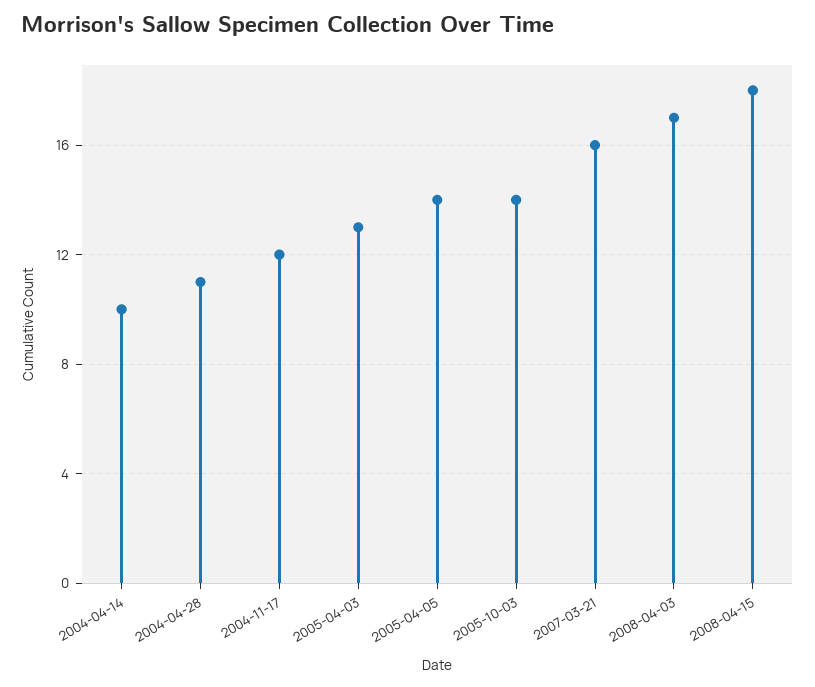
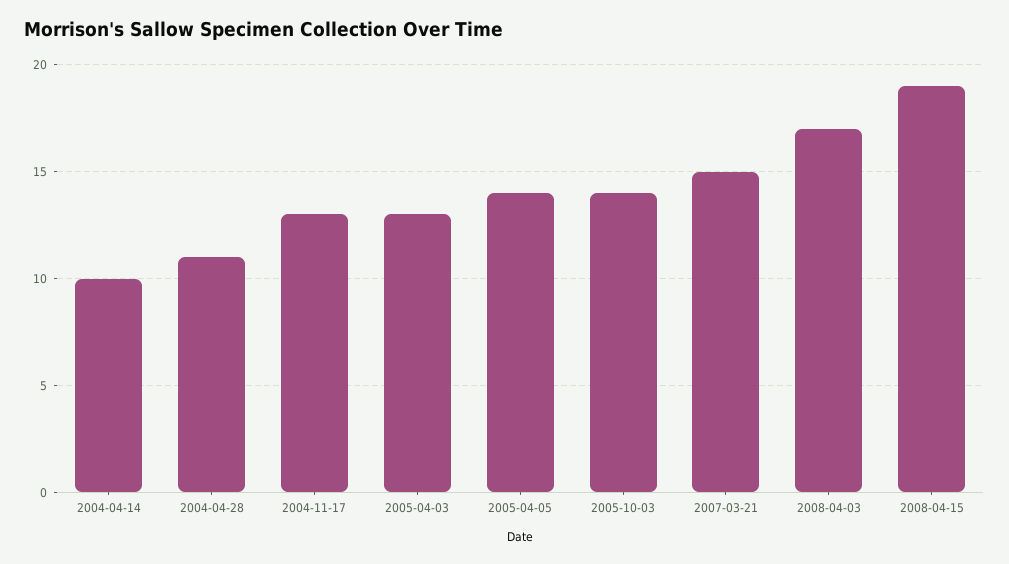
  {
    "2004-04-14": 10,
    "2004-04-28": 11,
-   "2004-11-17": 12,
+   "2004-11-17": 13,
    "2005-04-03": 13,
    "2005-04-05": 14,
    "2005-10-03": 14,
-   "2007-03-21": 16,
+   "2007-03-21": 15,
    "2008-04-03": 17,
-   "2008-04-15": 18
+   "2008-04-15": 19
  }

